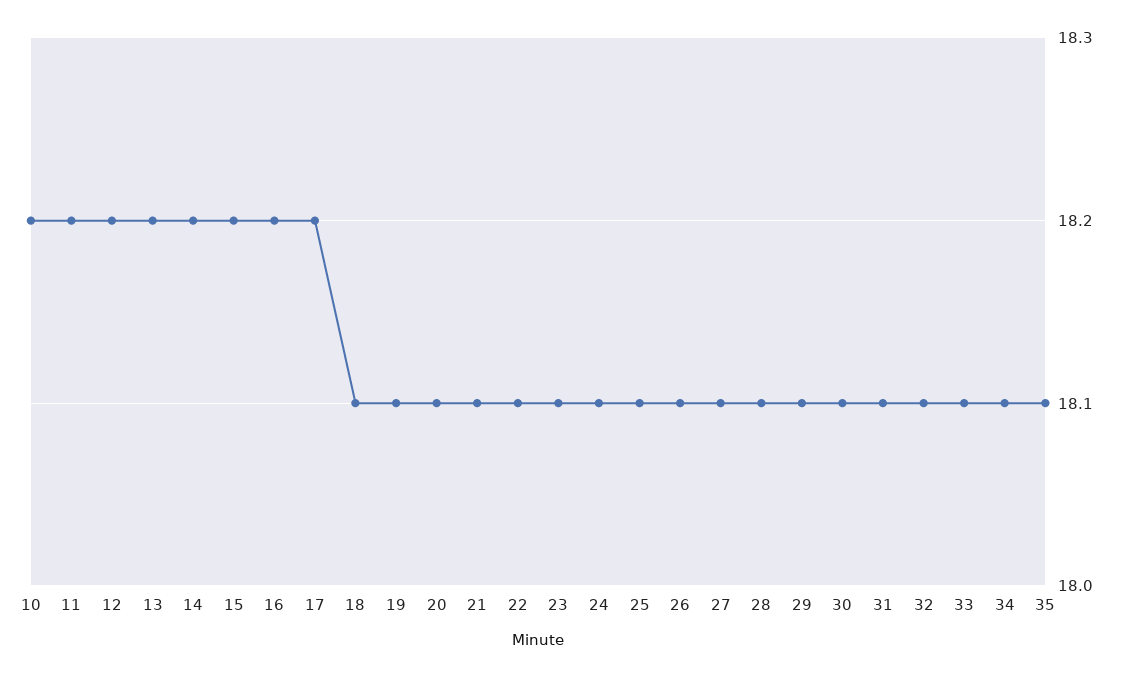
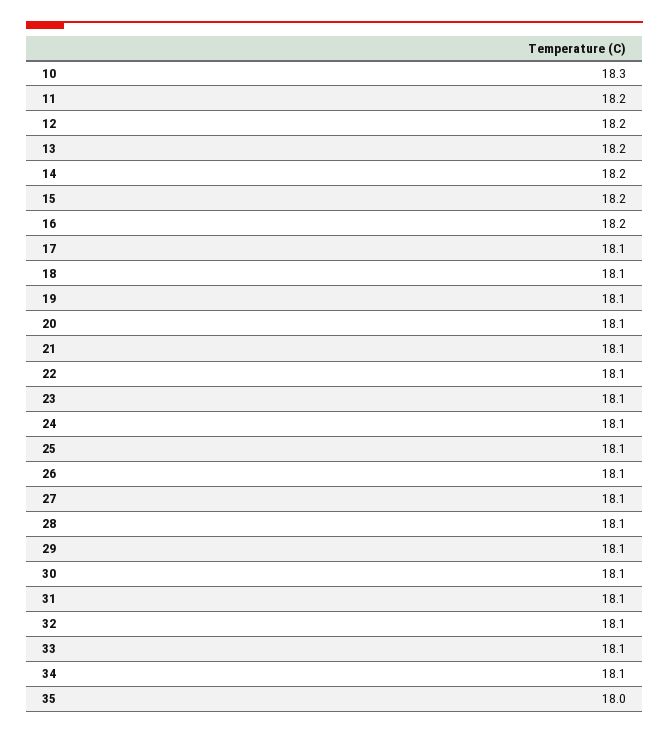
  {
-   "10": 18.2,
+   "10": 18.3,
    "11": 18.2,
    "12": 18.2,
    "13": 18.2,
    "14": 18.2,
    "15": 18.2,
    "16": 18.2,
-   "17": 18.2,
+   "17": 18.1,
    "18": 18.1,
    "19": 18.1,
    "20": 18.1,
    "21": 18.1,
    "22": 18.1,
    "23": 18.1,
    "24": 18.1,
    "25": 18.1,
    "26": 18.1,
    "27": 18.1,
    "28": 18.1,
    "29": 18.1,
    "30": 18.1,
    "31": 18.1,
    "32": 18.1,
    "33": 18.1,
    "34": 18.1,
-   "35": 18.1
+   "35": 18
  }

